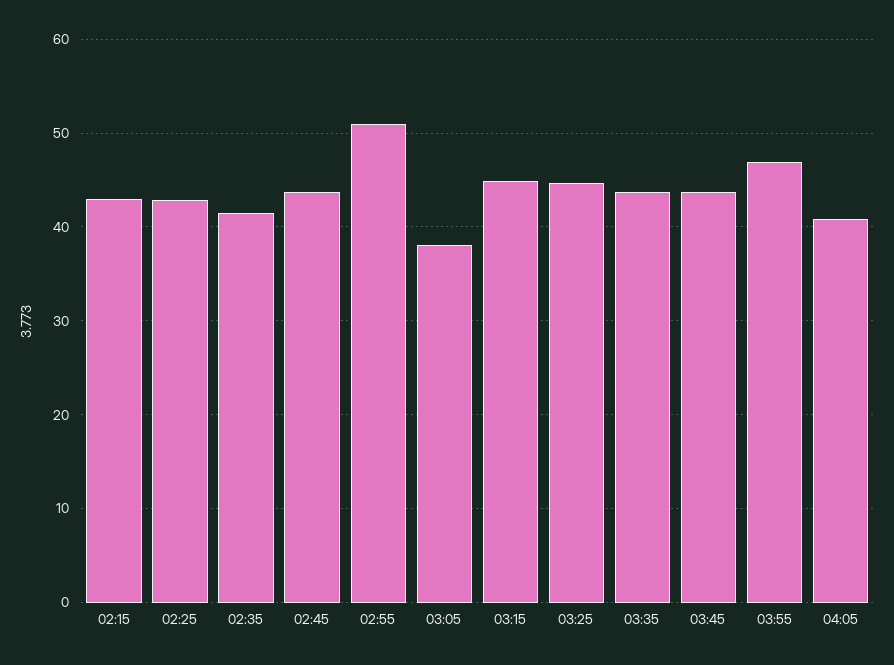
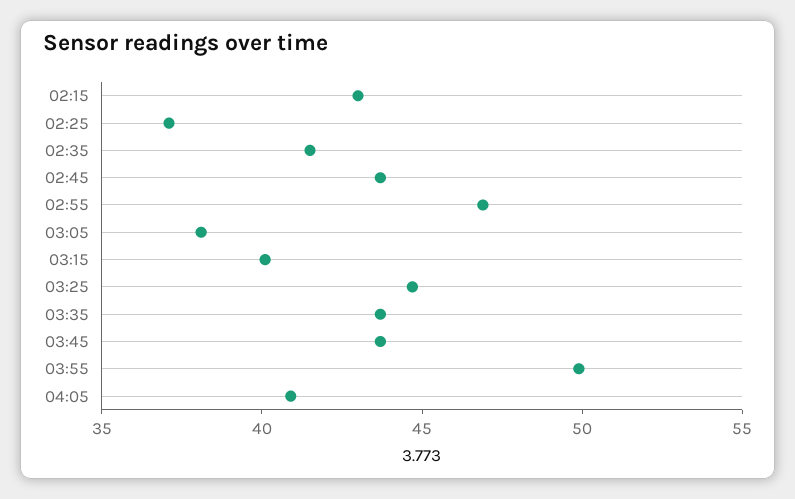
  {
    "02:15": 43,
-   "02:25": 43,
+   "02:25": 37,
    "02:35": 42,
    "02:45": 44,
-   "02:55": 51,
+   "02:55": 47,
    "03:05": 38,
-   "03:15": 45,
+   "03:15": 40,
    "03:25": 45,
    "03:35": 44,
    "03:45": 44,
-   "03:55": 47,
+   "03:55": 50,
    "04:05": 41
  }

